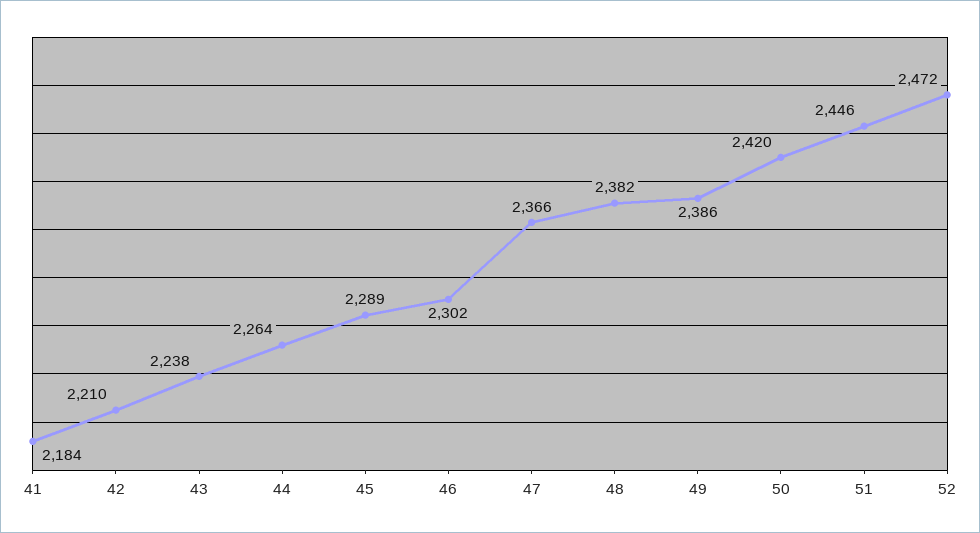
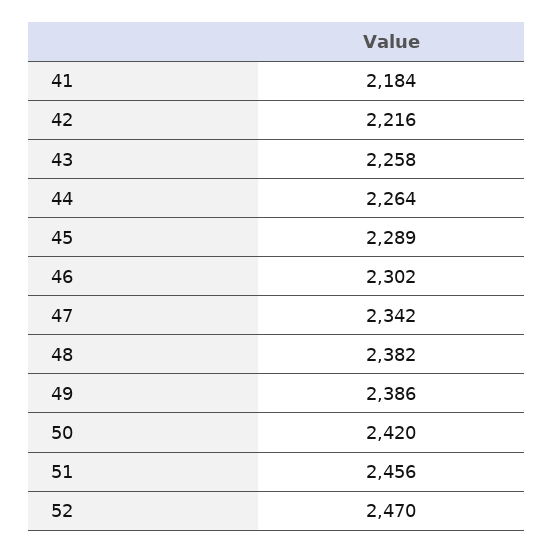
  {
    "41": 2184,
-   "42": 2210,
+   "42": 2216,
-   "43": 2238,
+   "43": 2258,
    "44": 2264,
    "45": 2289,
    "46": 2302,
-   "47": 2366,
+   "47": 2342,
    "48": 2382,
    "49": 2386,
    "50": 2420,
-   "51": 2446,
+   "51": 2456,
-   "52": 2472
+   "52": 2470
  }

